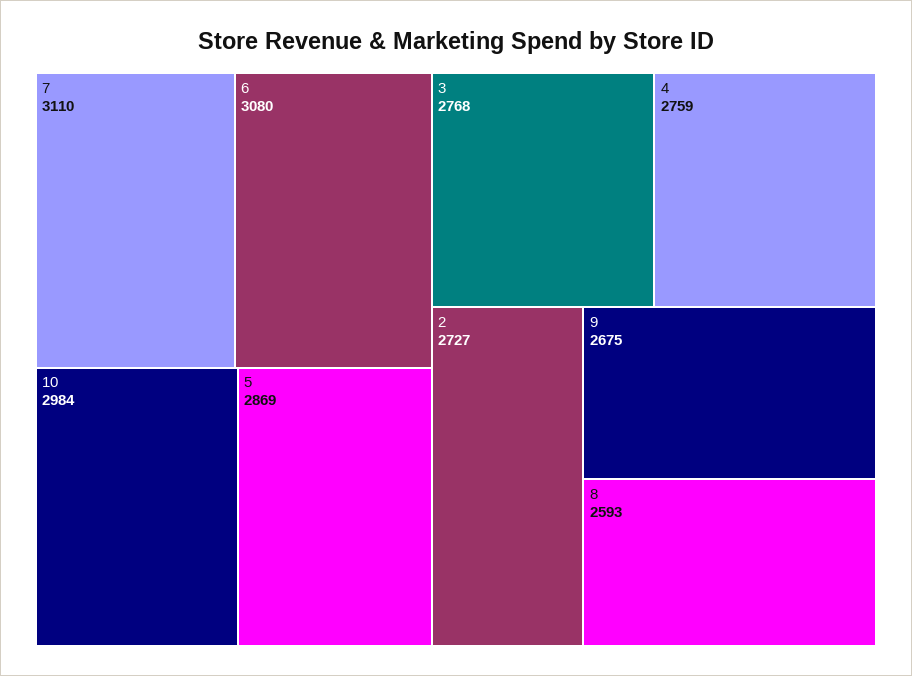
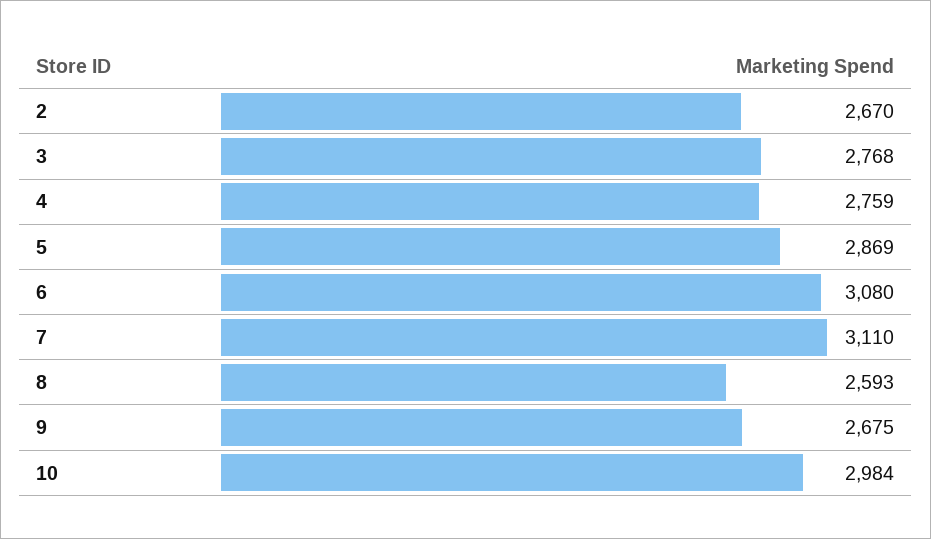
  {
    "7": 3110,
    "6": 3080,
    "10": 2984,
    "5": 2869,
    "3": 2768,
    "4": 2759,
-   "2": 2727,
+   "2": 2670,
    "9": 2675,
    "8": 2593
  }

